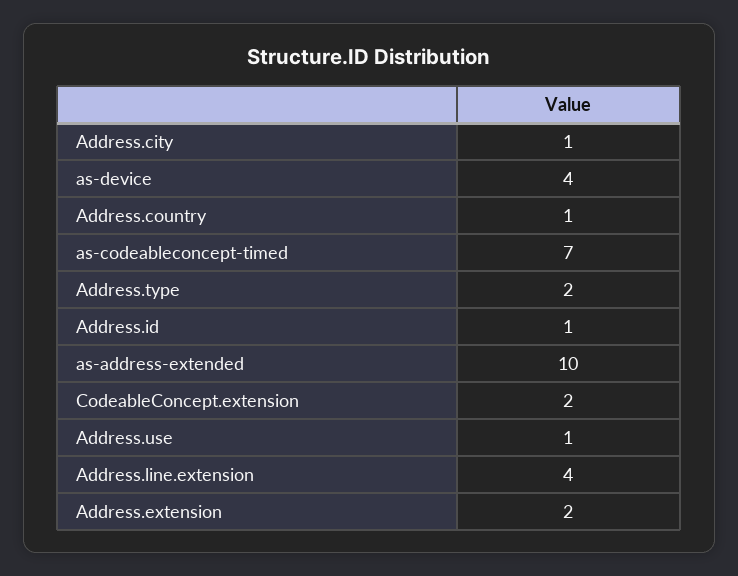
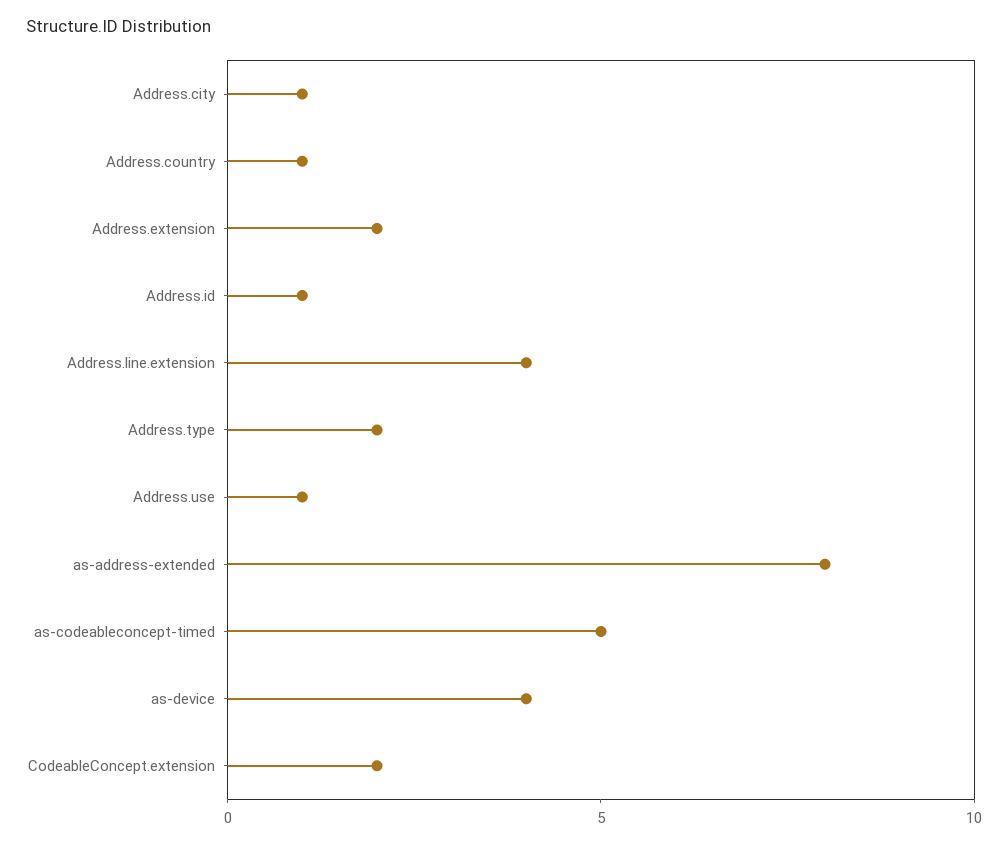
  {
    "Address.city": 1,
    "as-device": 4,
    "Address.country": 1,
-   "as-codeableconcept-timed": 7,
+   "as-codeableconcept-timed": 5,
    "Address.type": 2,
    "Address.id": 1,
-   "as-address-extended": 10,
+   "as-address-extended": 8,
    "CodeableConcept.extension": 2,
    "Address.use": 1,
    "Address.line.extension": 4,
    "Address.extension": 2
  }

